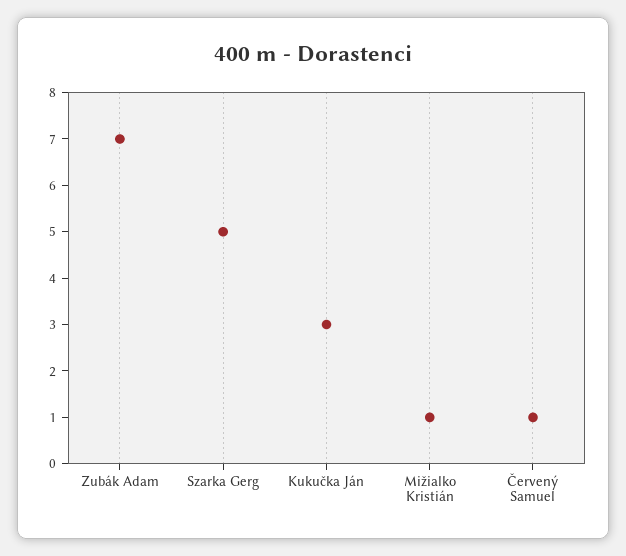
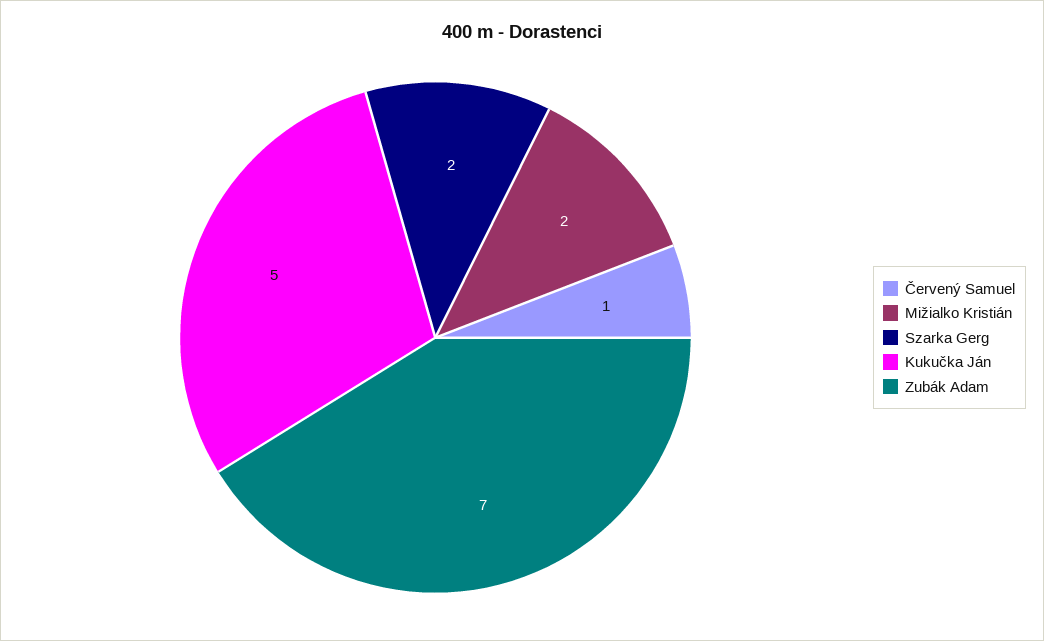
  {
    "Zubák Adam": 7,
-   "Szarka Gerg": 5,
+   "Szarka Gerg": 2,
-   "Kukučka Ján": 3,
+   "Kukučka Ján": 5,
-   "Mižialko Kristián": 1,
+   "Mižialko Kristián": 2,
    "Červený Samuel": 1
  }

